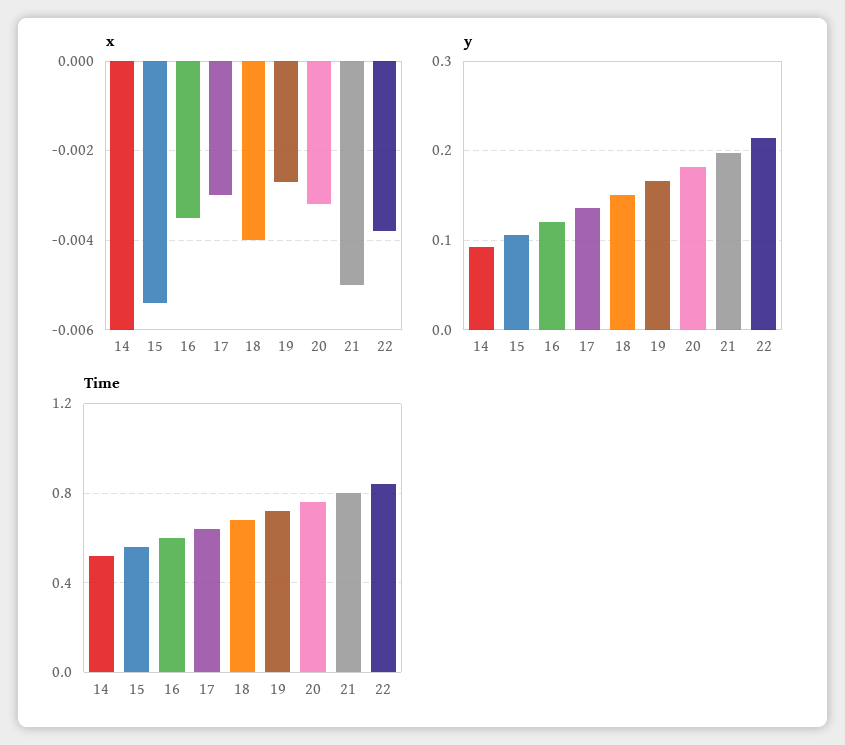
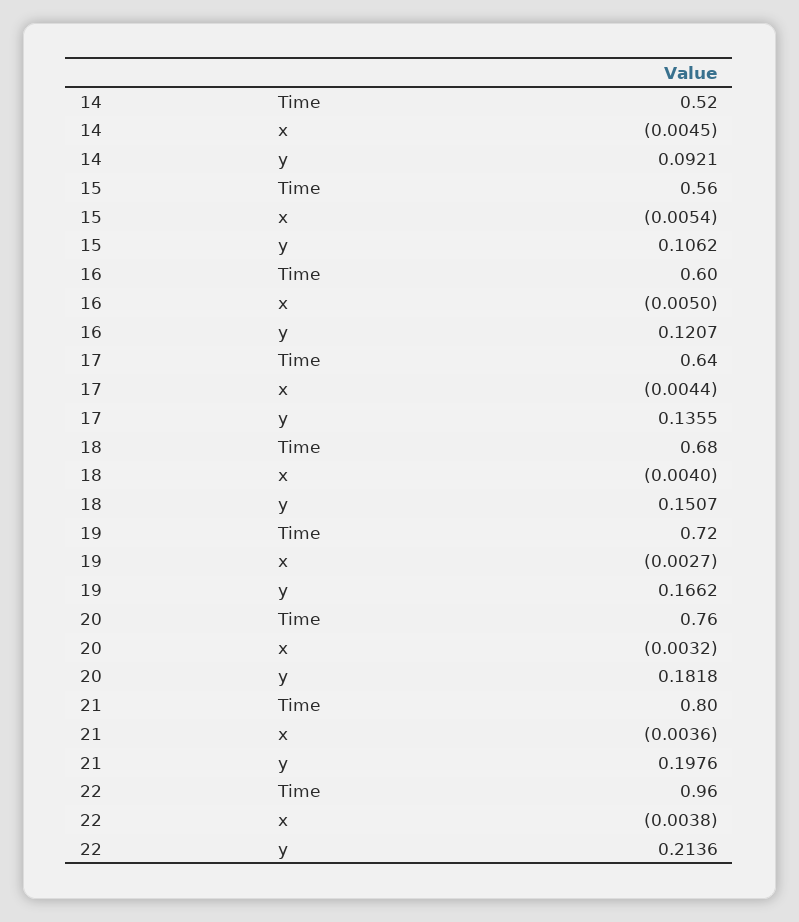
  {
    "x": {
-     "14": -0.006,
+     "14": -0.0045,
      "15": -0.0054,
-     "16": -0.0035,
+     "16": -0.005,
-     "17": -0.003,
+     "17": -0.0044,
      "18": -0.004,
      "19": -0.0027,
      "20": -0.0032,
-     "21": -0.005,
+     "21": -0.0036,
      "22": -0.0038
    },
    "y": {
      "14": 0.0921,
      "15": 0.1062,
      "16": 0.1207,
      "17": 0.1355,
      "18": 0.1507,
      "19": 0.1662,
      "20": 0.1818,
      "21": 0.1976,
      "22": 0.2136
    },
    "Time": {
      "14": 0.52,
      "15": 0.56,
      "16": 0.6,
      "17": 0.64,
      "18": 0.68,
      "19": 0.72,
      "20": 0.76,
      "21": 0.8,
-     "22": 0.85
+     "22": 0.96
    }
  }

